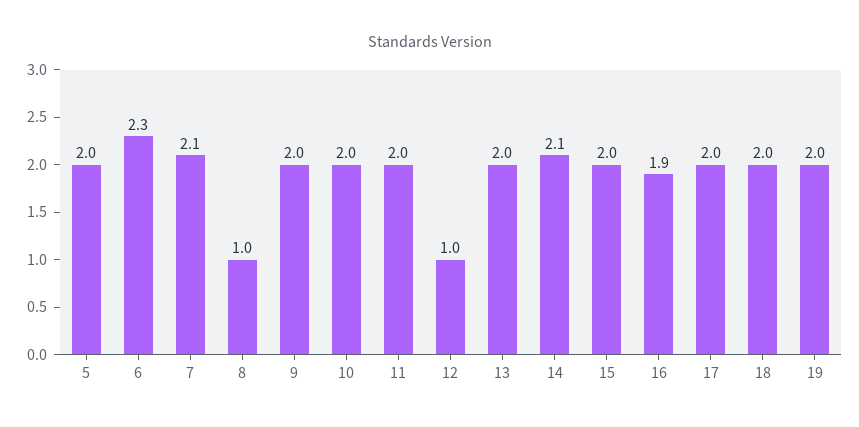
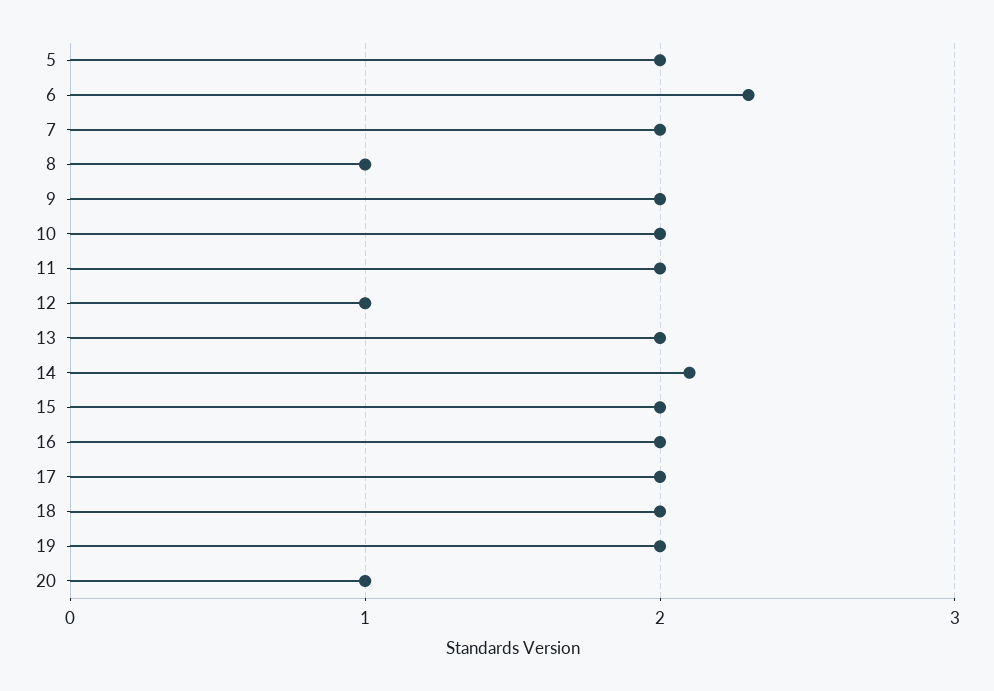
  {
    "5": 2,
    "6": 2.3,
-   "7": 2.1,
+   "7": 2,
    "8": 1,
    "9": 2,
    "10": 2,
    "11": 2,
    "12": 1,
    "13": 2,
    "14": 2.1,
    "15": 2,
-   "16": 1.9,
+   "16": 2,
    "17": 2,
    "18": 2,
-   "19": 2
+   "19": 2,
+   "20": 1
  }

